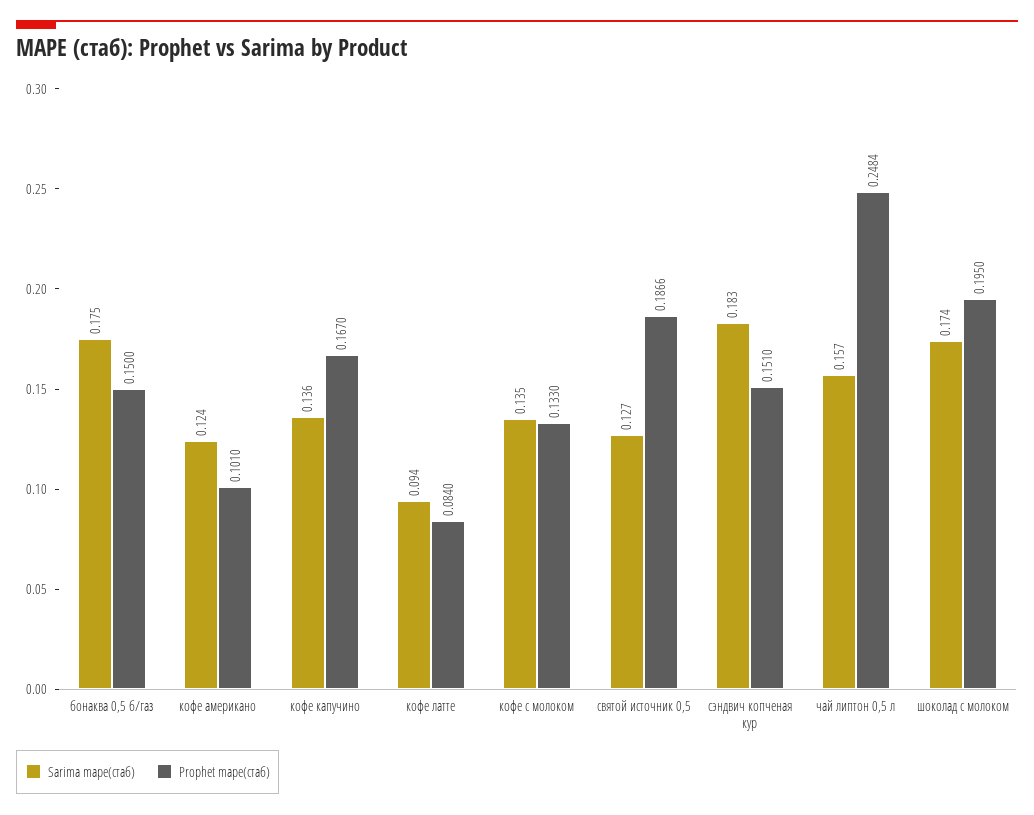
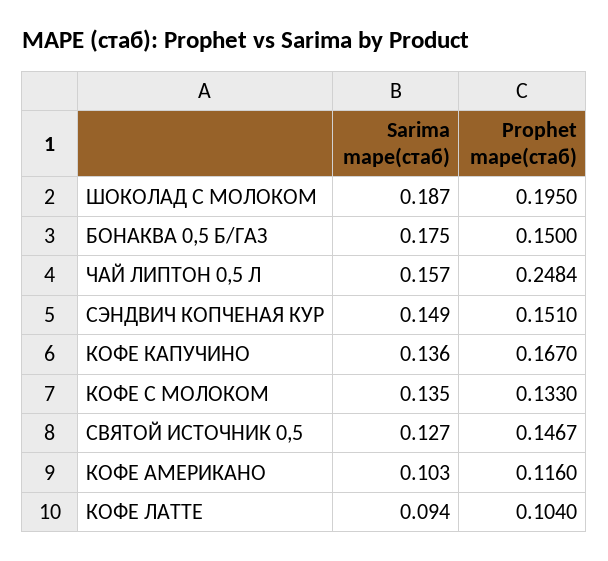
  {
    "Sarima mape(стаб)": {
      "бонаква 0,5 б/газ": 0.175,
-     "кофе американо": 0.124,
+     "кофе американо": 0.103,
      "кофе капучино": 0.136,
      "кофе латте": 0.094,
      "кофе с молоком": 0.135,
      "святой источник 0,5": 0.127,
-     "сэндвич копченая кур": 0.183,
+     "сэндвич копченая кур": 0.149,
      "чай липтон 0,5 л": 0.157,
-     "шоколад с молоком": 0.174
+     "шоколад с молоком": 0.187
    },
    "Prophet mape(стаб)": {
      "бонаква 0,5 б/газ": 0.15,
-     "кофе американо": 0.101,
+     "кофе американо": 0.116,
      "кофе капучино": 0.167,
-     "кофе латте": 0.084,
+     "кофе латте": 0.104,
      "кофе с молоком": 0.133,
-     "святой источник 0,5": 0.1866,
+     "святой источник 0,5": 0.1467,
      "сэндвич копченая кур": 0.151,
      "чай липтон 0,5 л": 0.2484,
      "шоколад с молоком": 0.195
    }
  }

